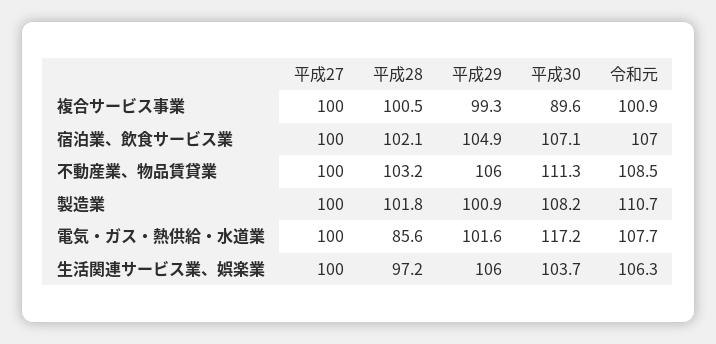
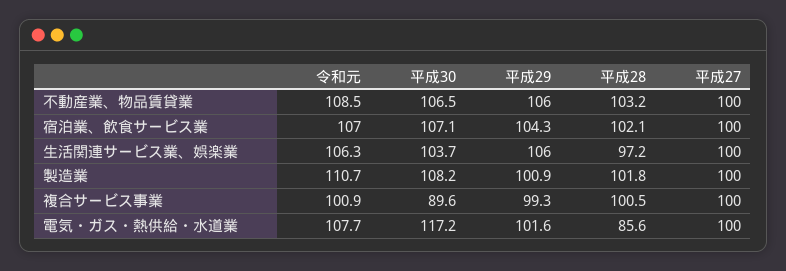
  {
    "平成27": {
      "複合サービス事業": 100,
      "宿泊業、飲食サービス業": 100,
      "不動産業、物品賃貸業": 100,
      "製造業": 100,
      "電気・ガス・熱供給・水道業": 100,
      "生活関連サービス業、娯楽業": 100
    },
    "平成28": {
      "複合サービス事業": 100.5,
      "宿泊業、飲食サービス業": 102.1,
      "不動産業、物品賃貸業": 103.2,
      "製造業": 101.8,
      "電気・ガス・熱供給・水道業": 85.6,
      "生活関連サービス業、娯楽業": 97.2
    },
    "平成29": {
      "複合サービス事業": 99.3,
-     "宿泊業、飲食サービス業": 104.9,
+     "宿泊業、飲食サービス業": 104.3,
      "不動産業、物品賃貸業": 106,
      "製造業": 100.9,
      "電気・ガス・熱供給・水道業": 101.6,
      "生活関連サービス業、娯楽業": 106
    },
    "平成30": {
      "複合サービス事業": 89.6,
      "宿泊業、飲食サービス業": 107.1,
-     "不動産業、物品賃貸業": 111.3,
+     "不動産業、物品賃貸業": 106.5,
      "製造業": 108.2,
      "電気・ガス・熱供給・水道業": 117.2,
      "生活関連サービス業、娯楽業": 103.7
    },
    "令和元": {
      "複合サービス事業": 100.9,
      "宿泊業、飲食サービス業": 107,
      "不動産業、物品賃貸業": 108.5,
      "製造業": 110.7,
      "電気・ガス・熱供給・水道業": 107.7,
      "生活関連サービス業、娯楽業": 106.3
    }
  }

